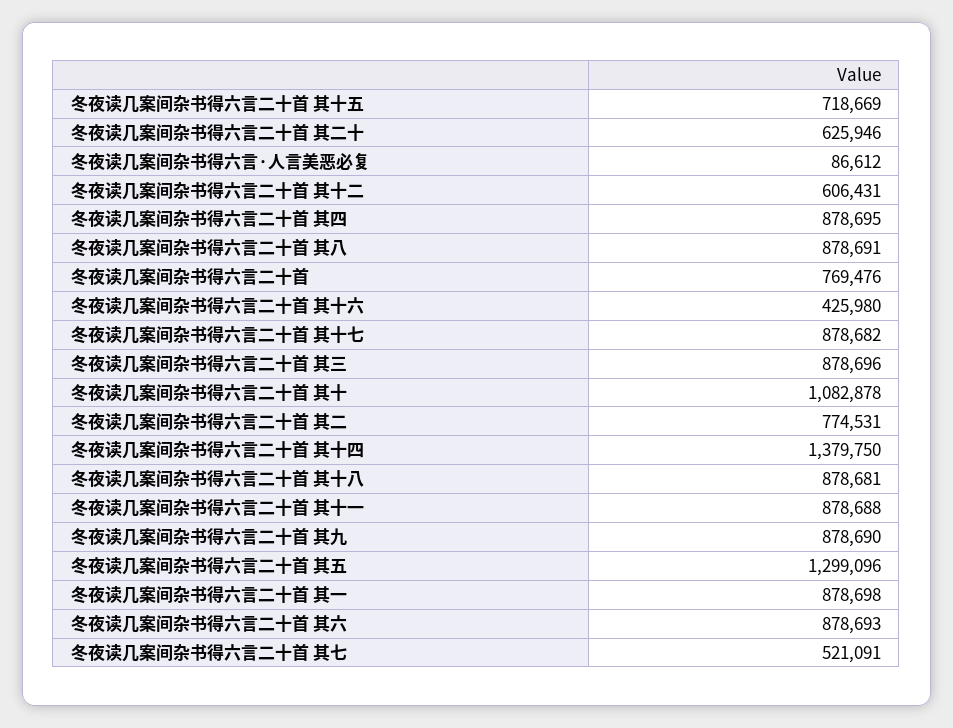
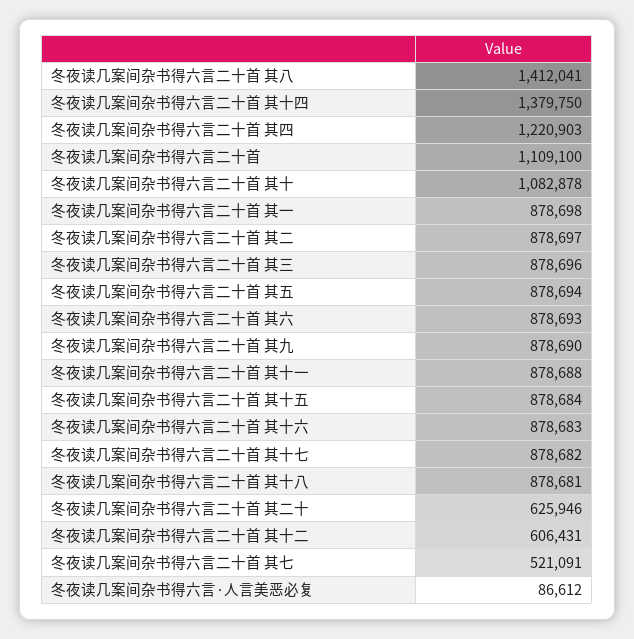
  {
-   "冬夜读几案间杂书得六言二十首 其十五": 718669,
+   "冬夜读几案间杂书得六言二十首 其十五": 878684,
    "冬夜读几案间杂书得六言二十首 其二十": 625946,
    "冬夜读几案间杂书得六言·人言美恶必复": 86612,
    "冬夜读几案间杂书得六言二十首 其十二": 606431,
-   "冬夜读几案间杂书得六言二十首 其四": 878695,
+   "冬夜读几案间杂书得六言二十首 其四": 1220903,
-   "冬夜读几案间杂书得六言二十首 其八": 878691,
+   "冬夜读几案间杂书得六言二十首 其八": 1412041,
-   "冬夜读几案间杂书得六言二十首": 769476,
+   "冬夜读几案间杂书得六言二十首": 1109100,
-   "冬夜读几案间杂书得六言二十首 其十六": 425980,
+   "冬夜读几案间杂书得六言二十首 其十六": 878683,
    "冬夜读几案间杂书得六言二十首 其十七": 878682,
    "冬夜读几案间杂书得六言二十首 其三": 878696,
    "冬夜读几案间杂书得六言二十首 其十": 1082878,
-   "冬夜读几案间杂书得六言二十首 其二": 774531,
+   "冬夜读几案间杂书得六言二十首 其二": 878697,
    "冬夜读几案间杂书得六言二十首 其十四": 1379750,
    "冬夜读几案间杂书得六言二十首 其十八": 878681,
    "冬夜读几案间杂书得六言二十首 其十一": 878688,
    "冬夜读几案间杂书得六言二十首 其九": 878690,
-   "冬夜读几案间杂书得六言二十首 其五": 1299096,
+   "冬夜读几案间杂书得六言二十首 其五": 878694,
    "冬夜读几案间杂书得六言二十首 其一": 878698,
    "冬夜读几案间杂书得六言二十首 其六": 878693,
    "冬夜读几案间杂书得六言二十首 其七": 521091
  }

